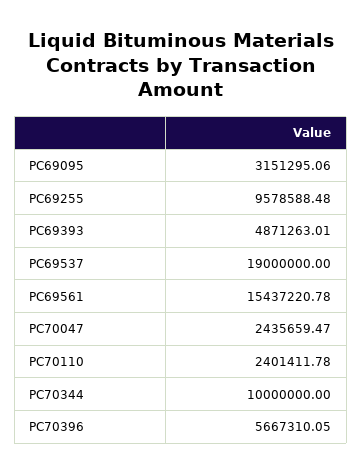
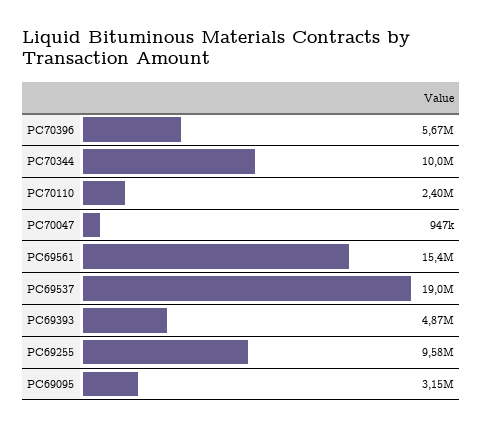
  {
    "PC69095": 3151295.06,
    "PC69255": 9578588.48,
    "PC69393": 4871263.01,
    "PC69537": 19000000,
    "PC69561": 15437220.78,
-   "PC70047": 2435659.47,
+   "PC70047": 947000,
    "PC70110": 2401411.78,
    "PC70344": 10000000,
    "PC70396": 5667310.05
  }

